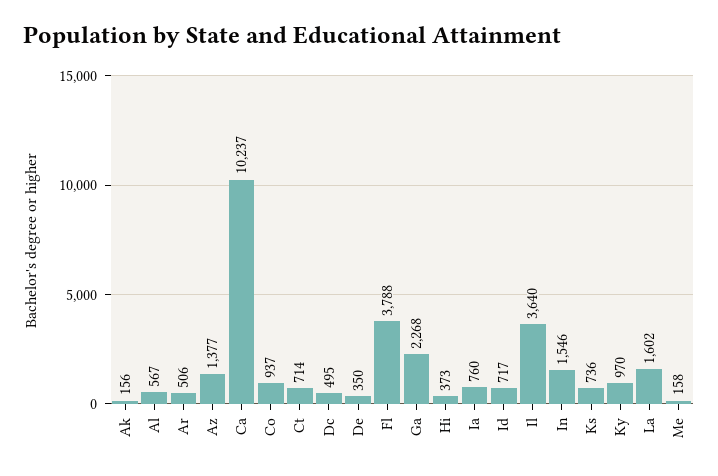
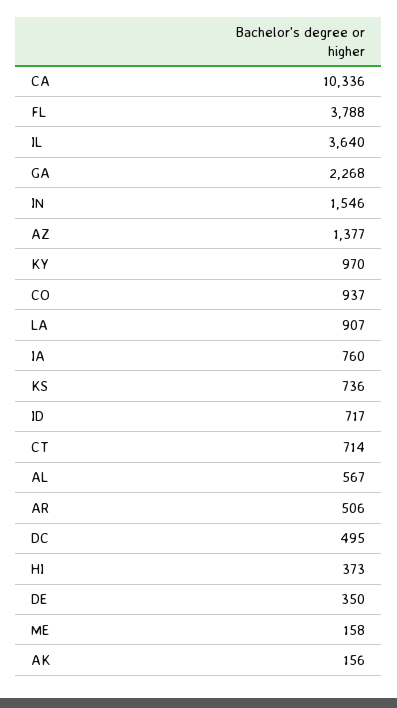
  {
    "Ak": 156,
    "Al": 567,
    "Ar": 506,
    "Az": 1377,
-   "Ca": 10237,
+   "Ca": 10336,
    "Co": 937,
    "Ct": 714,
    "Dc": 495,
    "De": 350,
    "Fl": 3788,
    "Ga": 2268,
    "Hi": 373,
    "Ia": 760,
    "Id": 717,
    "Il": 3640,
    "In": 1546,
    "Ks": 736,
    "Ky": 970,
-   "La": 1602,
+   "La": 907,
    "Me": 158
  }

